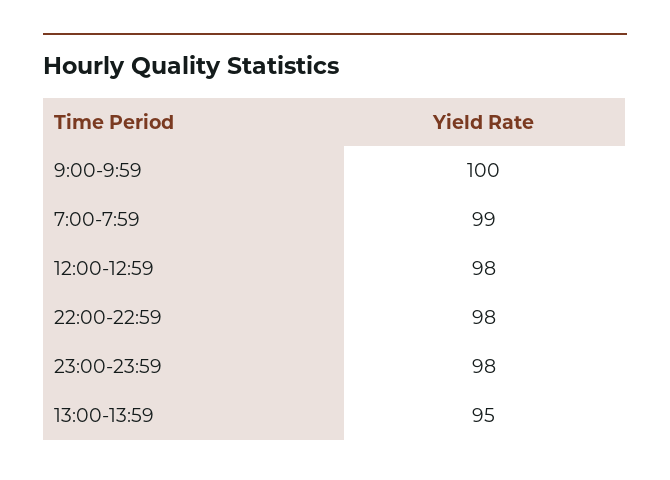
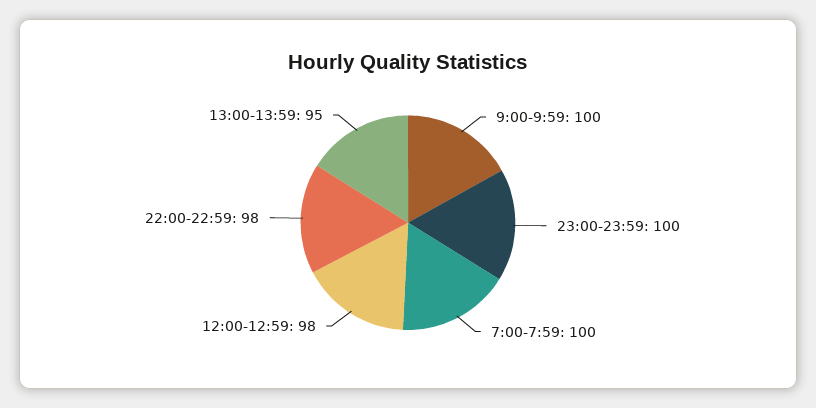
  {
    "9:00-9:59": 100,
-   "7:00-7:59": 99,
+   "7:00-7:59": 100,
    "12:00-12:59": 98,
    "22:00-22:59": 98,
-   "23:00-23:59": 98,
+   "23:00-23:59": 100,
    "13:00-13:59": 95
  }

